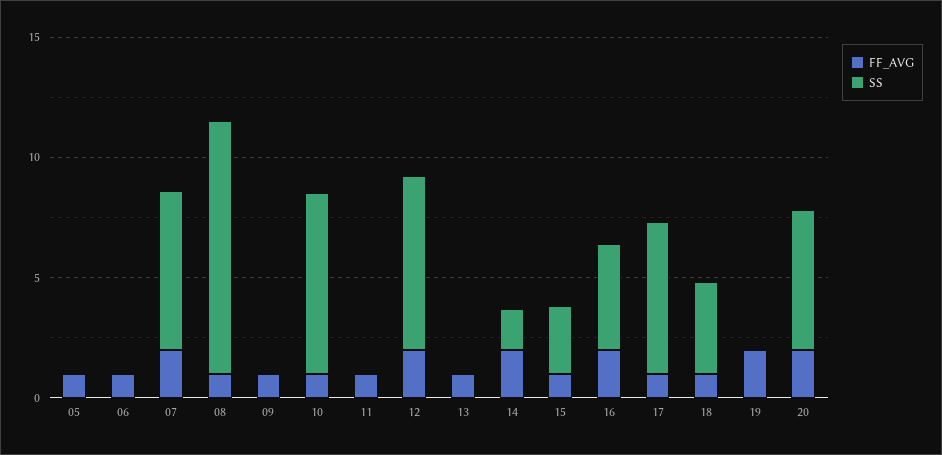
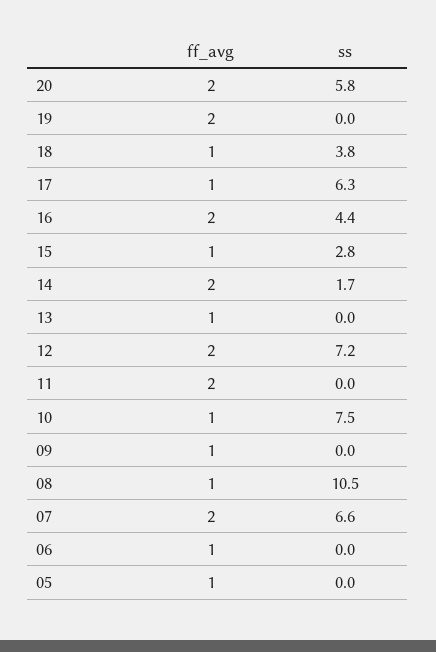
  {
    "FF_AVG": {
      "05": 1,
      "06": 1,
      "07": 2,
      "08": 1,
      "09": 1,
      "10": 1,
-     "11": 1,
+     "11": 2,
      "12": 2,
      "13": 1,
      "14": 2,
      "15": 1,
      "16": 2,
      "17": 1,
      "18": 1,
      "19": 2,
      "20": 2
    },
    "SS": {
      "05": 0,
      "06": 0,
      "07": 6.6,
      "08": 10.5,
      "09": 0,
      "10": 7.5,
      "11": 0,
      "12": 7.2,
      "13": 0,
      "14": 1.7,
      "15": 2.8,
      "16": 4.4,
      "17": 6.3,
      "18": 3.8,
      "19": 0,
      "20": 5.8
    }
  }

